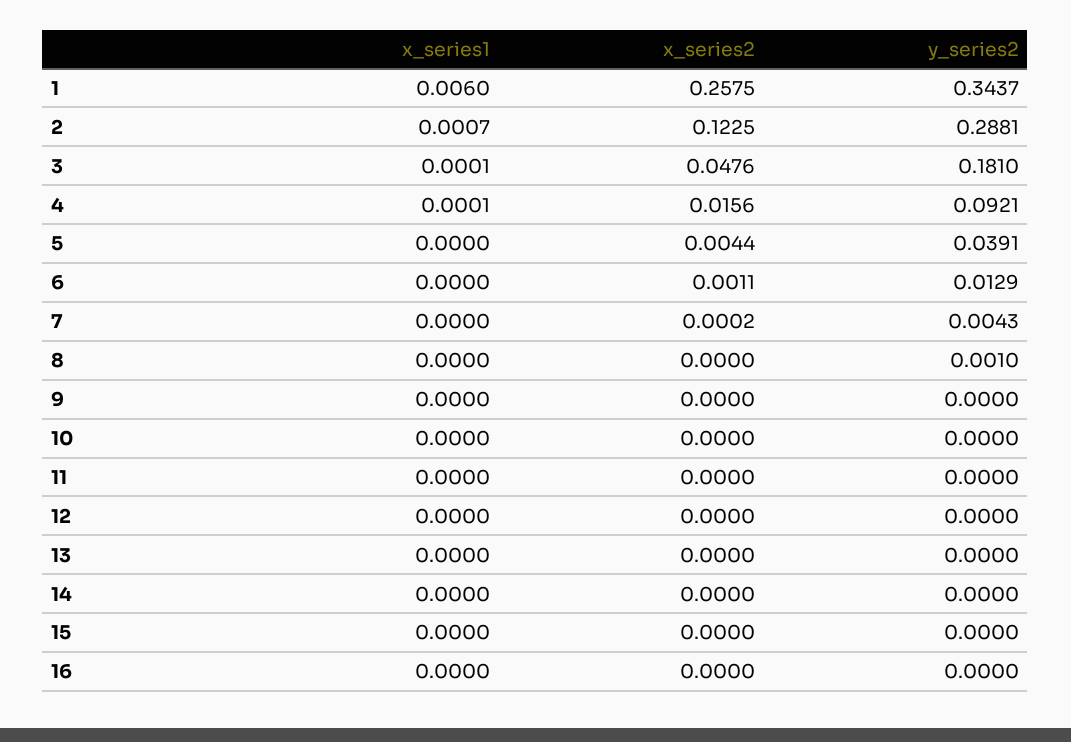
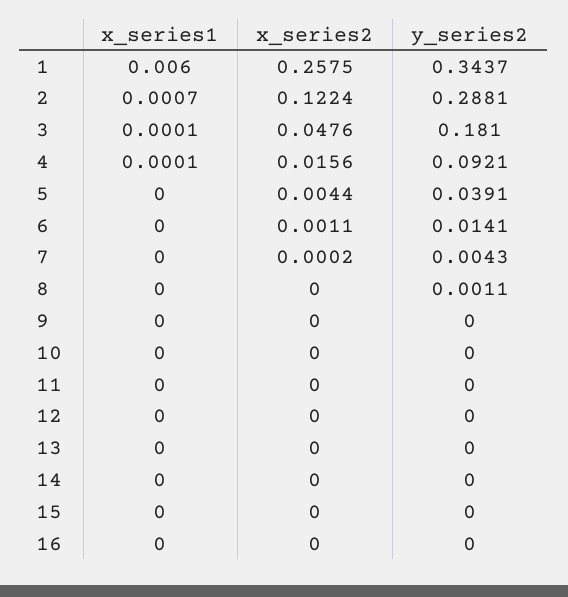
  {
    "x_series1": {
      "1": 0.006,
      "2": 0.0007,
      "3": 0.0001,
      "4": 0.0001,
      "5": 0,
      "6": 0,
      "7": 0,
      "8": 0,
      "9": 0,
      "10": 0,
      "11": 0,
      "12": 0,
      "13": 0,
      "14": 0,
      "15": 0,
      "16": 0
    },
    "x_series2": {
      "1": 0.2575,
-     "2": 0.1225,
+     "2": 0.1224,
      "3": 0.0476,
      "4": 0.0156,
      "5": 0.0044,
      "6": 0.0011,
      "7": 0.0002,
      "8": 0,
      "9": 0,
      "10": 0,
      "11": 0,
      "12": 0,
      "13": 0,
      "14": 0,
      "15": 0,
      "16": 0
    },
    "y_series2": {
      "1": 0.3437,
      "2": 0.2881,
      "3": 0.181,
      "4": 0.0921,
      "5": 0.0391,
-     "6": 0.0129,
+     "6": 0.0141,
      "7": 0.0043,
-     "8": 0.001,
+     "8": 0.0011,
      "9": 0,
      "10": 0,
      "11": 0,
      "12": 0,
      "13": 0,
      "14": 0,
      "15": 0,
      "16": 0
    }
  }

